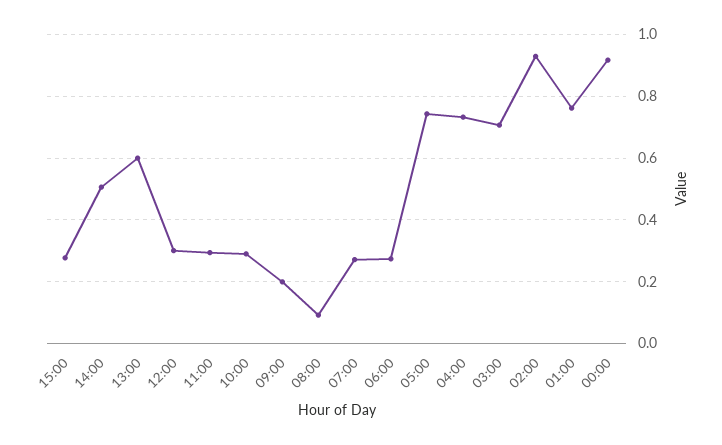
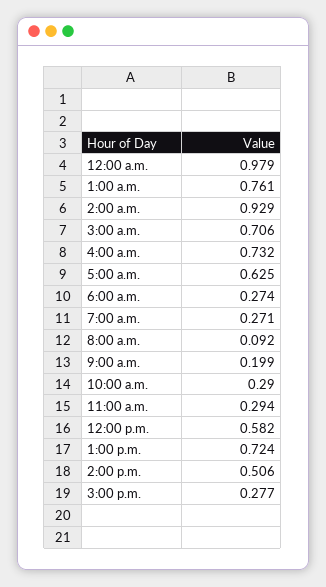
  {
    "15:00": 0.277,
    "14:00": 0.506,
-   "13:00": 0.6,
+   "13:00": 0.724,
-   "12:00": 0.3,
+   "12:00": 0.582,
    "11:00": 0.294,
    "10:00": 0.29,
    "09:00": 0.199,
    "08:00": 0.092,
    "07:00": 0.271,
    "06:00": 0.274,
-   "05:00": 0.74,
+   "05:00": 0.625,
    "04:00": 0.732,
    "03:00": 0.706,
    "02:00": 0.929,
    "01:00": 0.761,
-   "00:00": 0.92
+   "00:00": 0.979
  }

